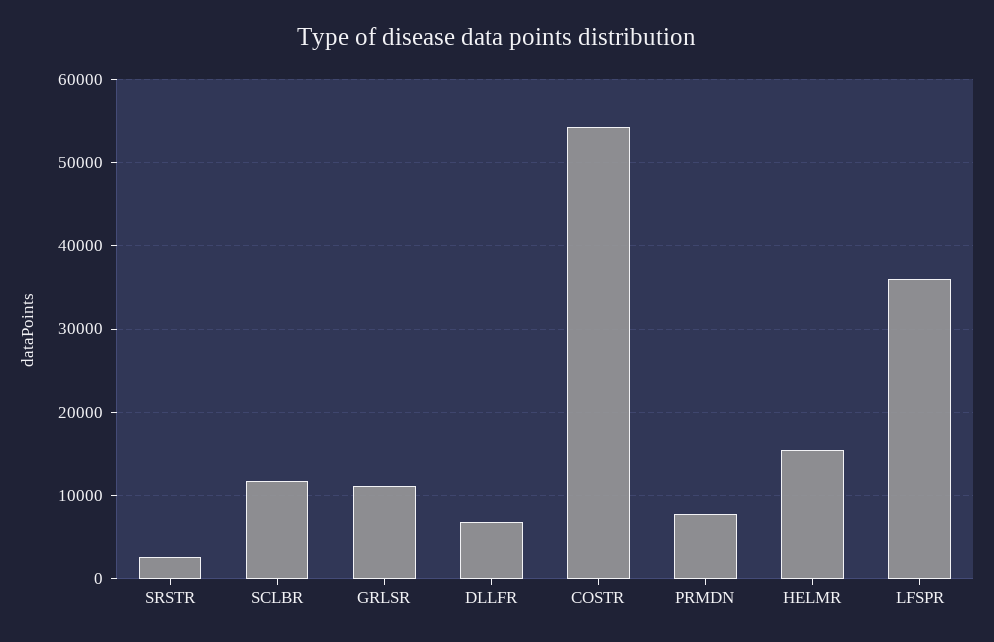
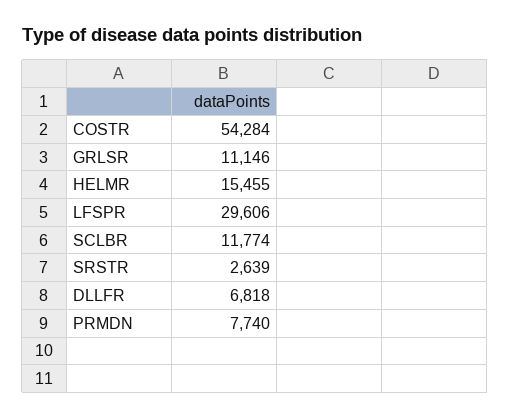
  {
    "SRSTR": 2639,
    "SCLBR": 11774,
    "GRLSR": 11146,
    "DLLFR": 6818,
    "COSTR": 54284,
    "PRMDN": 7740,
    "HELMR": 15455,
-   "LFSPR": 36000
+   "LFSPR": 29606
  }

